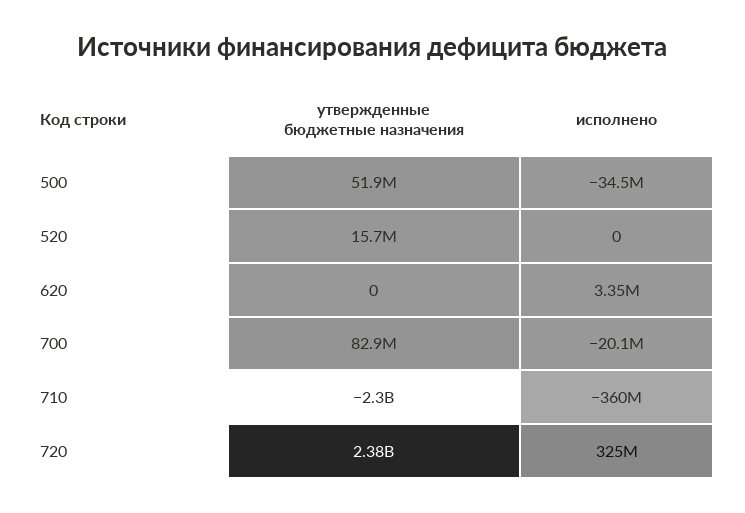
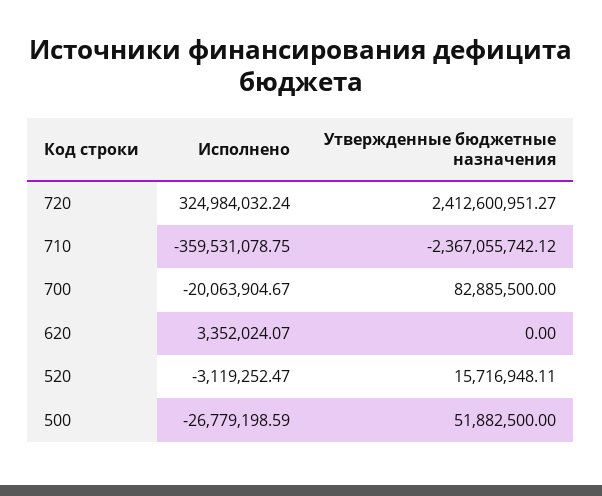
  {
    "утвержденные бюджетные назначения": {
      "500": 51882500,
      "520": 15716948.11,
      "620": 0,
      "700": 82885500,
-     "710": -2300000000,
+     "710": -2367055742.12,
-     "720": 2380000000
+     "720": 2412600951.27
    },
    "исполнено": {
-     "500": -34500000,
+     "500": -26779198.59,
-     "520": 0,
+     "520": -3119252.47,
      "620": 3352024.07,
      "700": -20063904.67,
      "710": -359531078.75,
      "720": 324984032.24
    }
  }

